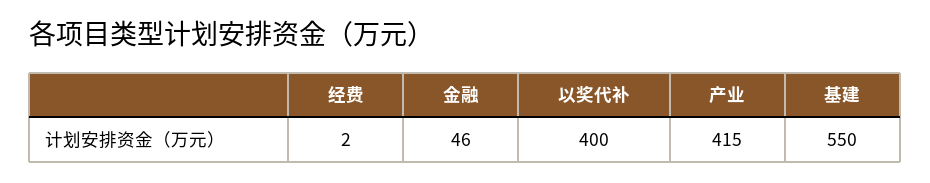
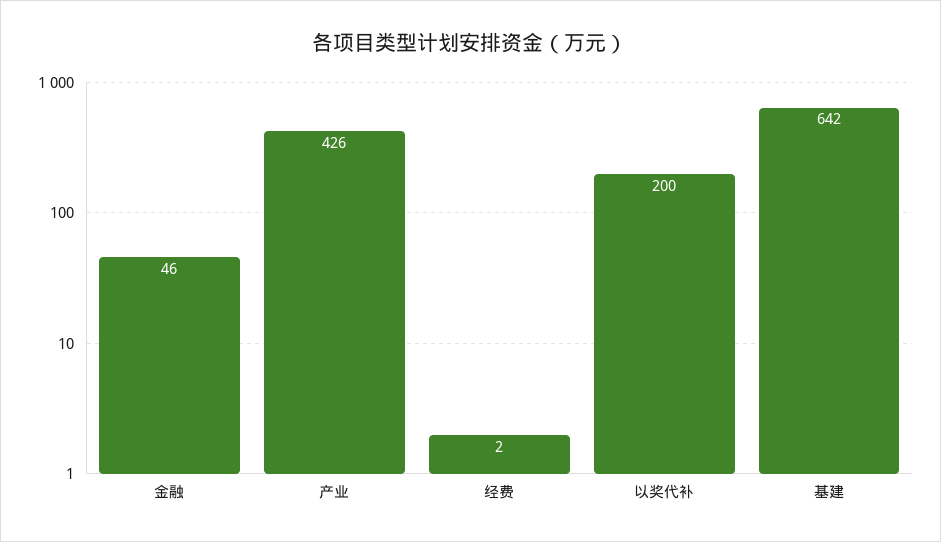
  {
    "经费": 2,
    "金融": 46,
-   "以奖代补": 400,
+   "以奖代补": 200,
-   "产业": 415,
+   "产业": 426,
-   "基建": 550
+   "基建": 642
  }

